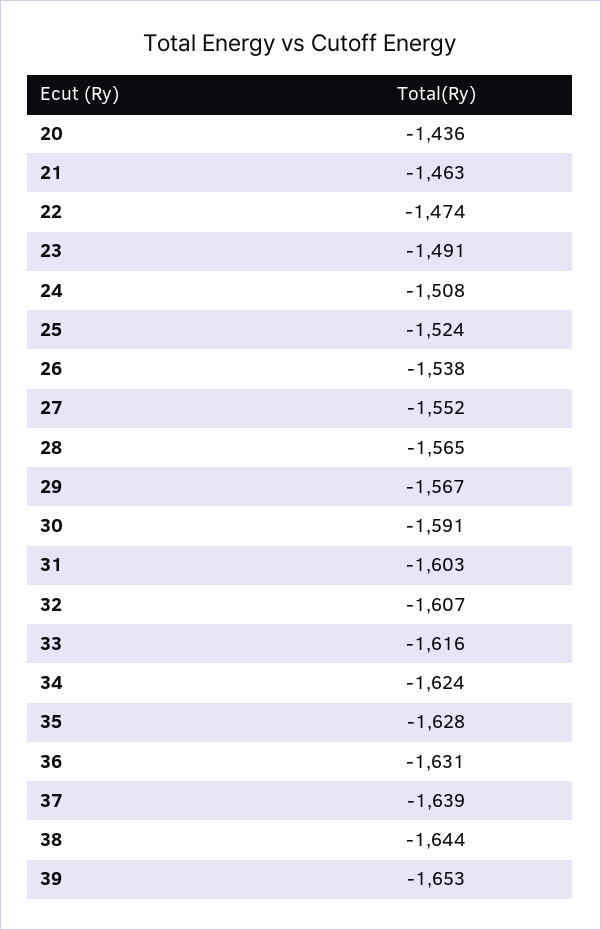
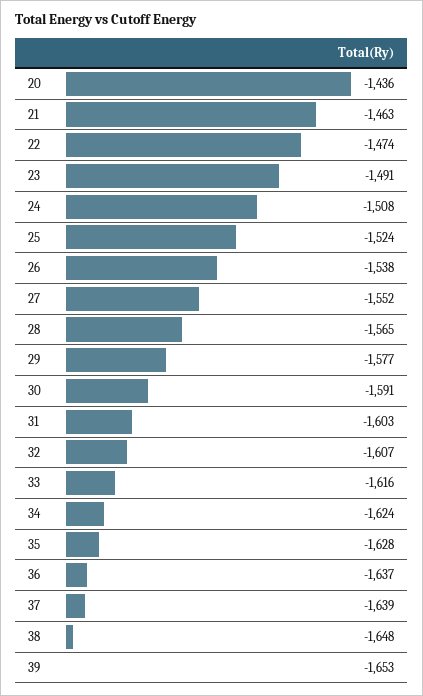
  {
    "20": -1436,
    "21": -1463,
    "22": -1474,
    "23": -1491,
    "24": -1508,
    "25": -1524,
    "26": -1538,
    "27": -1552,
    "28": -1565,
-   "29": -1567,
+   "29": -1577,
    "30": -1591,
    "31": -1603,
    "32": -1607,
    "33": -1616,
    "34": -1624,
    "35": -1628,
-   "36": -1631,
+   "36": -1637,
    "37": -1639,
-   "38": -1644,
+   "38": -1648,
    "39": -1653
  }

